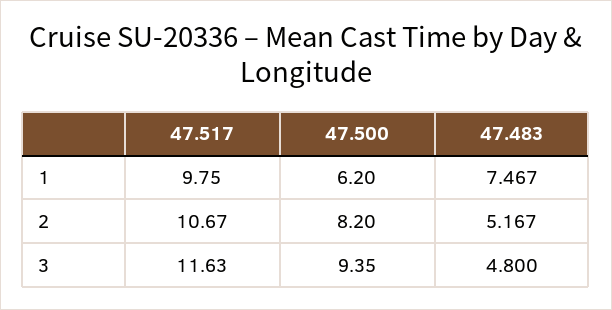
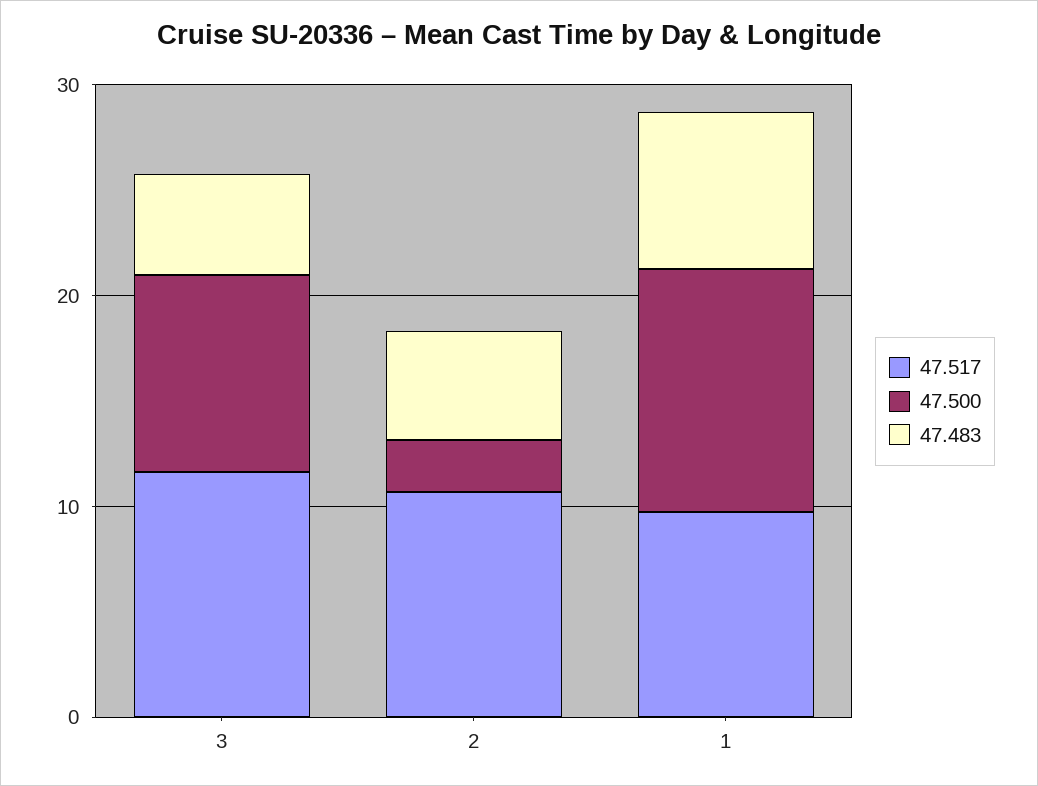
  {
    "47.517": {
      "1": 9.75,
      "2": 10.67,
      "3": 11.63
    },
    "47.500": {
-     "1": 6.2,
+     "1": 12,
-     "2": 8.2,
+     "2": 2,
      "3": 9.35
    },
    "47.483": {
      "1": 7.467,
      "2": 5.167,
      "3": 4.8
    }
  }

